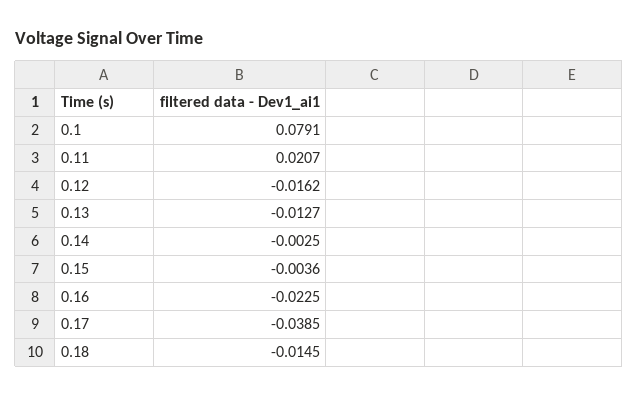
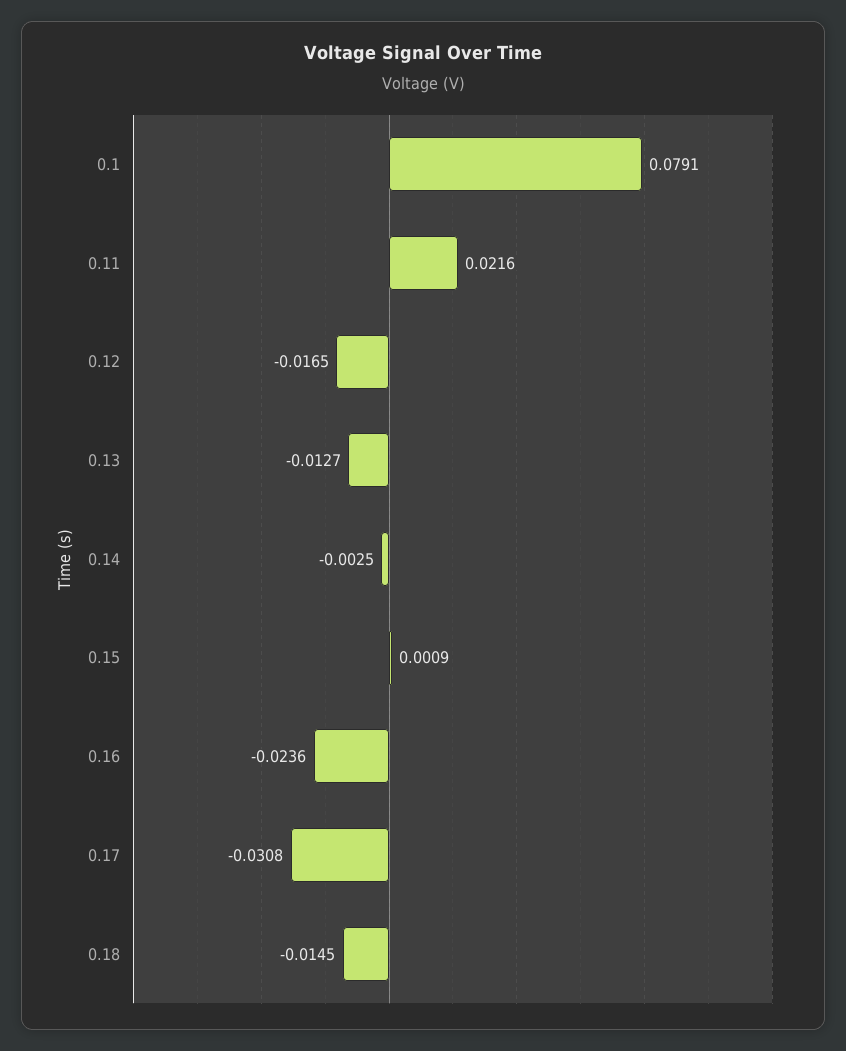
  {
    "0.1": 0.0791,
-   "0.11": 0.0207,
+   "0.11": 0.0216,
-   "0.12": -0.0162,
+   "0.12": -0.0165,
    "0.13": -0.0127,
    "0.14": -0.0025,
-   "0.15": -0.0036,
+   "0.15": 0.0009,
-   "0.16": -0.0225,
+   "0.16": -0.0236,
-   "0.17": -0.0385,
+   "0.17": -0.0308,
    "0.18": -0.0145
  }

